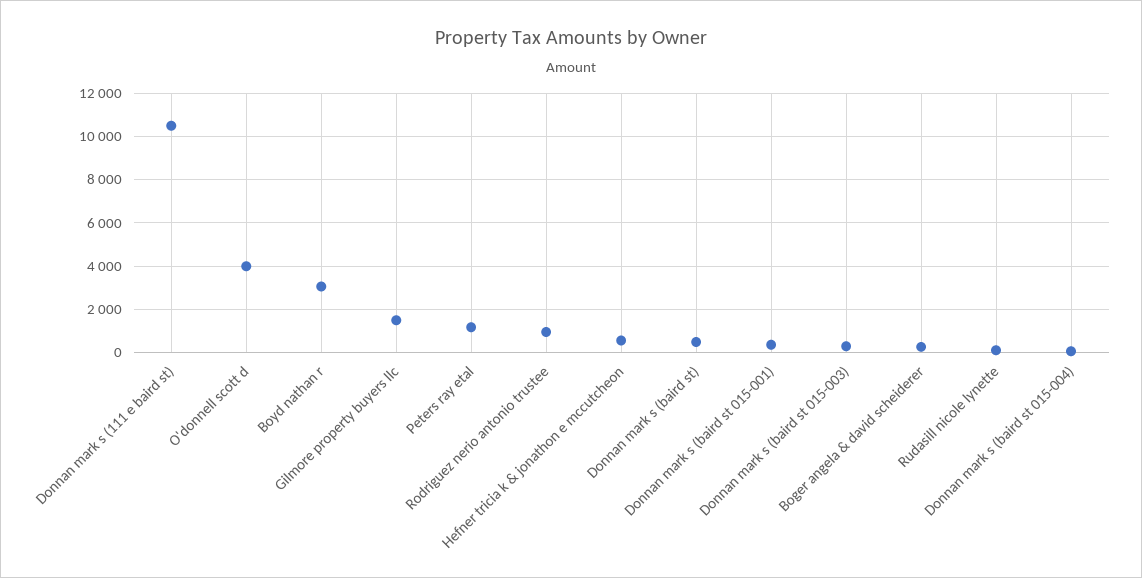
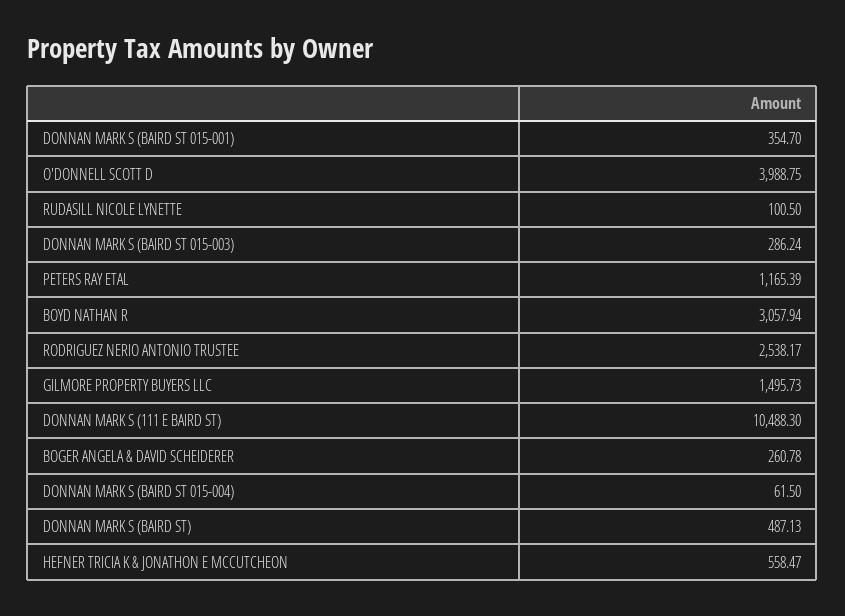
  {
    "Donnan mark s (111 e baird st)": 10488.3,
    "O'donnell scott d": 3988.75,
    "Boyd nathan r": 3057.94,
    "Gilmore property buyers llc": 1495.73,
    "Peters ray etal": 1165.39,
-   "Rodriguez nerio antonio trustee": 1000,
+   "Rodriguez nerio antonio trustee": 2538.17,
    "Hefner tricia k & jonathon e mccutcheon": 558.47,
    "Donnan mark s (baird st)": 487.13,
    "Donnan mark s (baird st 015-001)": 354.7,
    "Donnan mark s (baird st 015-003)": 286.24,
    "Boger angela & david scheiderer": 260.78,
    "Rudasill nicole lynette": 100.5,
    "Donnan mark s (baird st 015-004)": 61.5
  }

